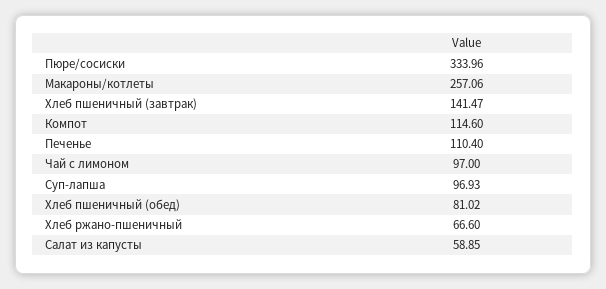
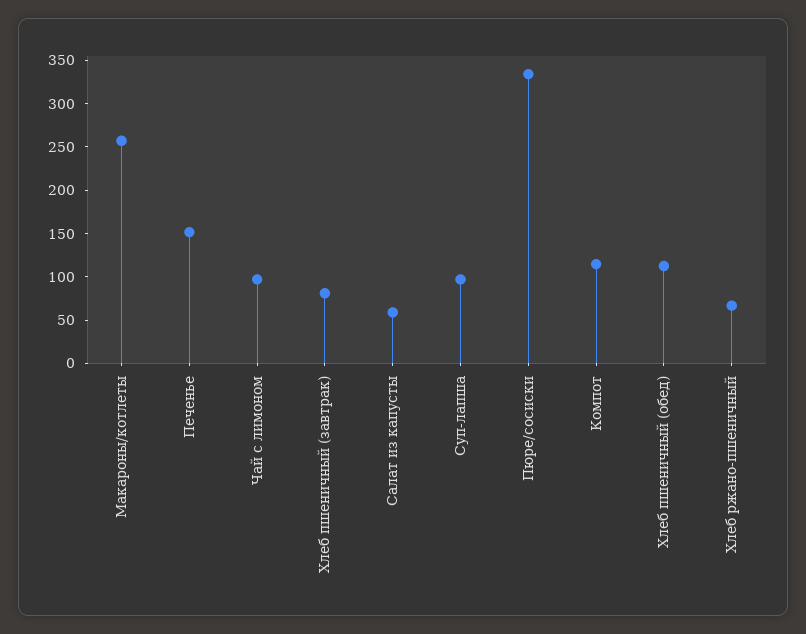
  {
    "Пюре/сосиски": 333.96,
    "Макароны/котлеты": 257.06,
-   "Хлеб пшеничный (завтрак)": 141.47,
+   "Хлеб пшеничный (завтрак)": 80,
    "Компот": 114.6,
-   "Печенье": 110.4,
+   "Печенье": 150,
    "Чай с лимоном": 97,
    "Суп-лапша": 96.93,
-   "Хлеб пшеничный (обед)": 81.02,
+   "Хлеб пшеничный (обед)": 110,
    "Хлеб ржано-пшеничный": 66.6,
    "Салат из капусты": 58.85
  }

